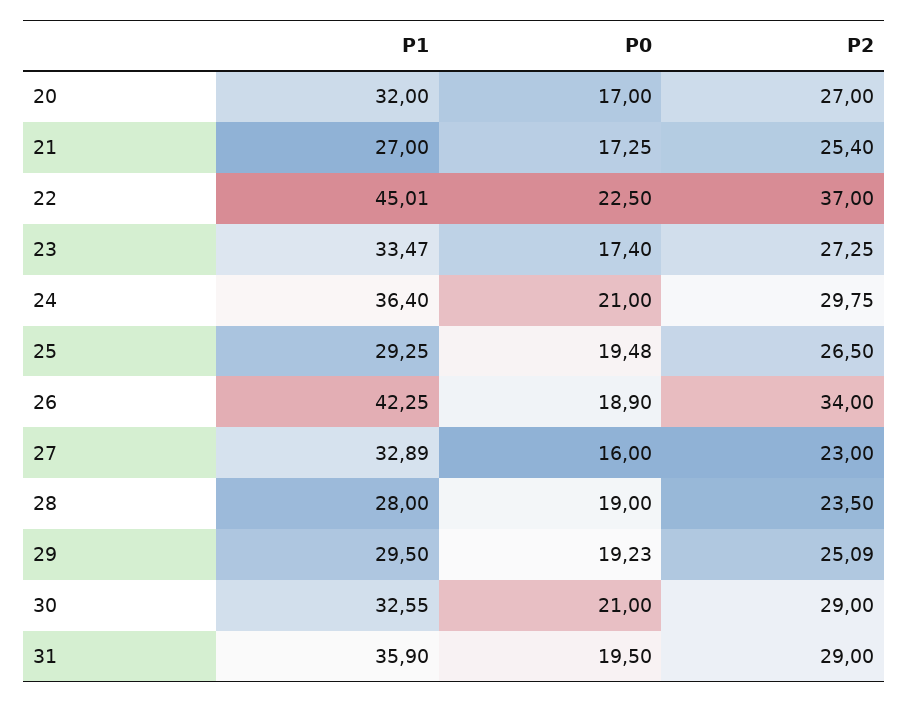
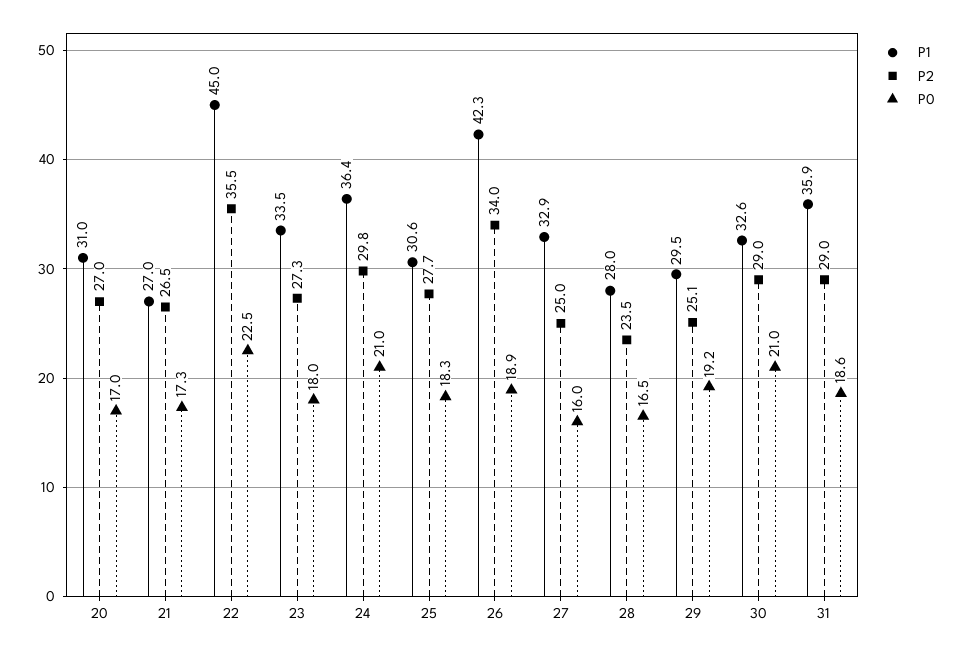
  {
    "P1": {
-     "20": 32,
+     "20": 31,
      "21": 27,
      "22": 45.01,
      "23": 33.47,
      "24": 36.4,
-     "25": 29.25,
+     "25": 30.6,
      "26": 42.25,
      "27": 32.89,
      "28": 28,
      "29": 29.5,
      "30": 32.55,
      "31": 35.9
    },
    "P0": {
      "20": 17,
      "21": 17.25,
      "22": 22.5,
-     "23": 17.4,
+     "23": 18,
      "24": 21,
-     "25": 19.48,
+     "25": 18.3,
      "26": 18.9,
      "27": 16,
-     "28": 19,
+     "28": 16.5,
      "29": 19.23,
      "30": 21,
-     "31": 19.5
+     "31": 18.6
    },
    "P2": {
      "20": 27,
-     "21": 25.4,
+     "21": 26.5,
-     "22": 37,
+     "22": 35.5,
      "23": 27.25,
      "24": 29.75,
-     "25": 26.5,
+     "25": 27.7,
      "26": 34,
-     "27": 23,
+     "27": 25,
      "28": 23.5,
      "29": 25.09,
      "30": 29,
      "31": 29
    }
  }

